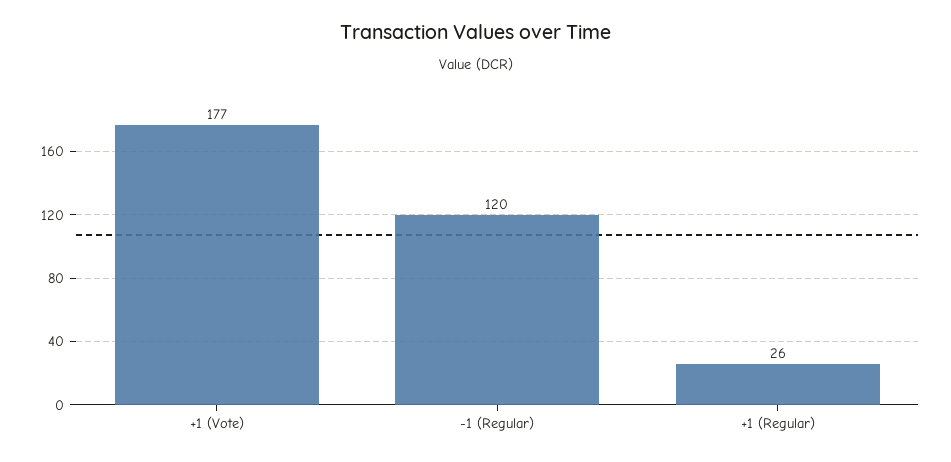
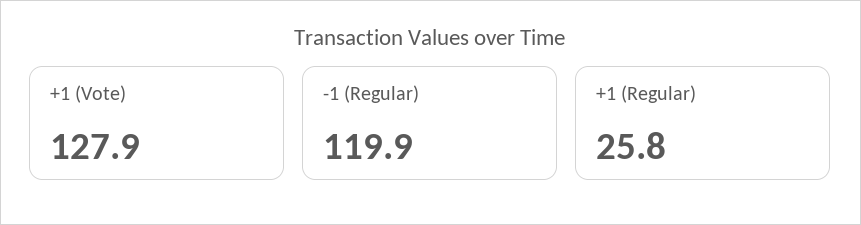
  {
-   "+1 (Vote)": 177,
+   "+1 (Vote)": 127.9,
    "-1 (Regular)": 119.9,
    "+1 (Regular)": 25.8
  }

